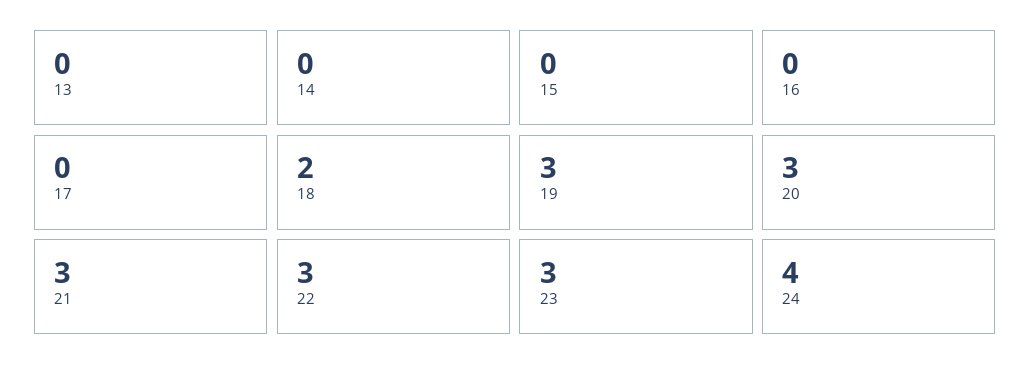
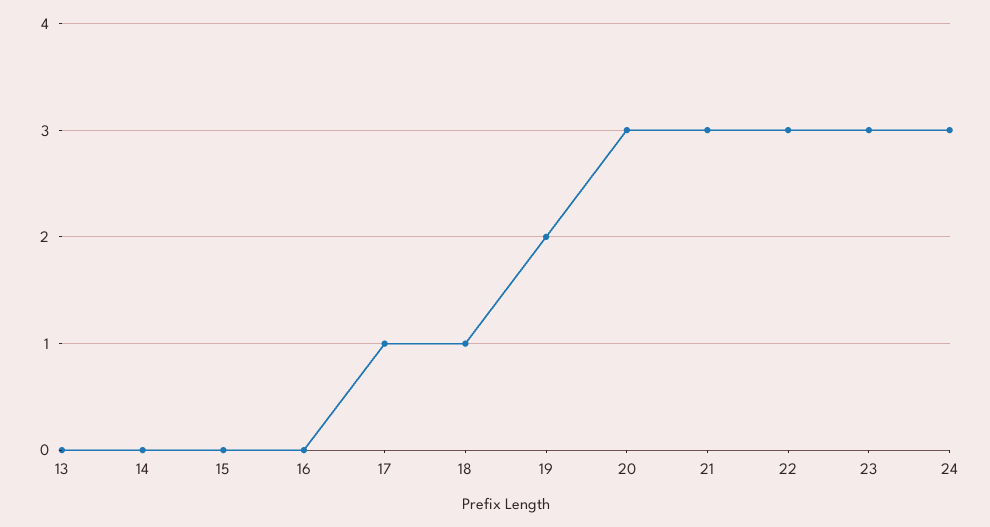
  {
    "13": 0,
    "14": 0,
    "15": 0,
    "16": 0,
-   "17": 0,
+   "17": 1,
-   "18": 2,
+   "18": 1,
-   "19": 3,
+   "19": 2,
    "20": 3,
    "21": 3,
    "22": 3,
    "23": 3,
-   "24": 4
+   "24": 3
  }

